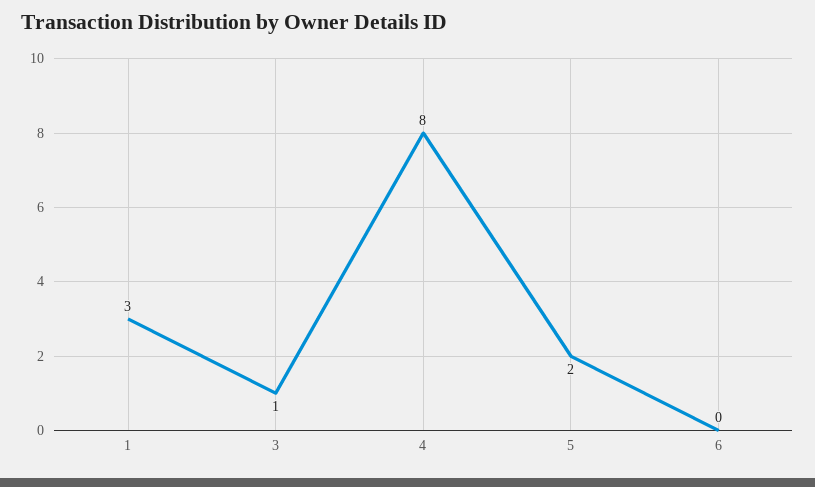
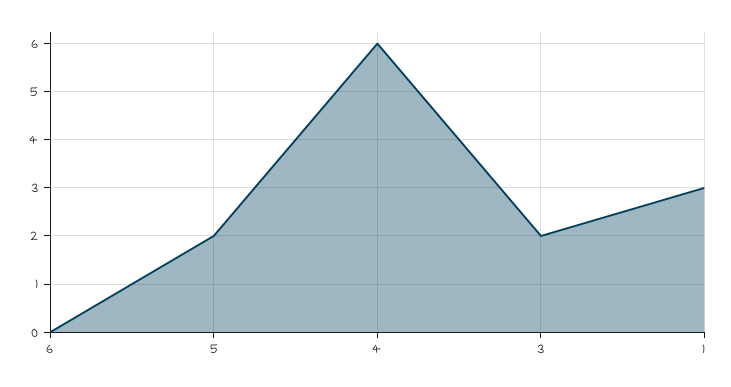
  {
    "1": 3,
-   "3": 1,
+   "3": 2,
-   "4": 8,
+   "4": 6,
    "5": 2,
    "6": 0
  }

